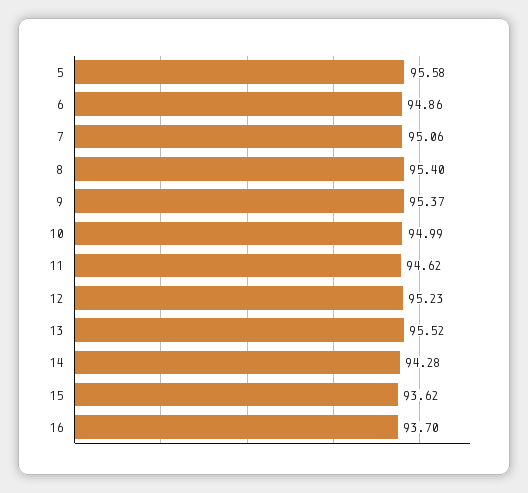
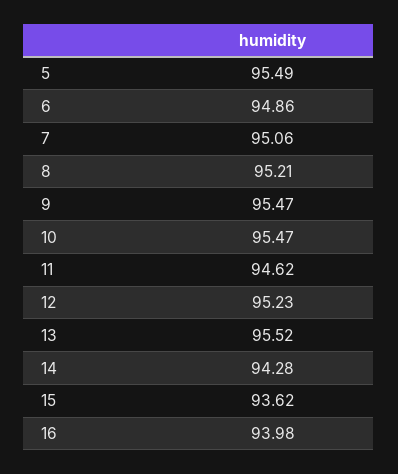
  {
-   "5": 95.58,
+   "5": 95.49,
    "6": 94.86,
    "7": 95.06,
-   "8": 95.4,
+   "8": 95.21,
-   "9": 95.37,
+   "9": 95.47,
-   "10": 94.99,
+   "10": 95.47,
    "11": 94.62,
    "12": 95.23,
    "13": 95.52,
    "14": 94.28,
    "15": 93.62,
-   "16": 93.7
+   "16": 93.98
  }

